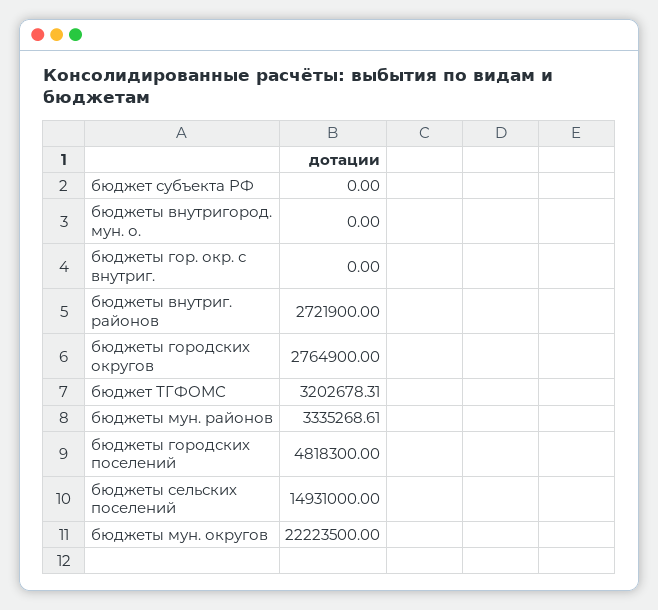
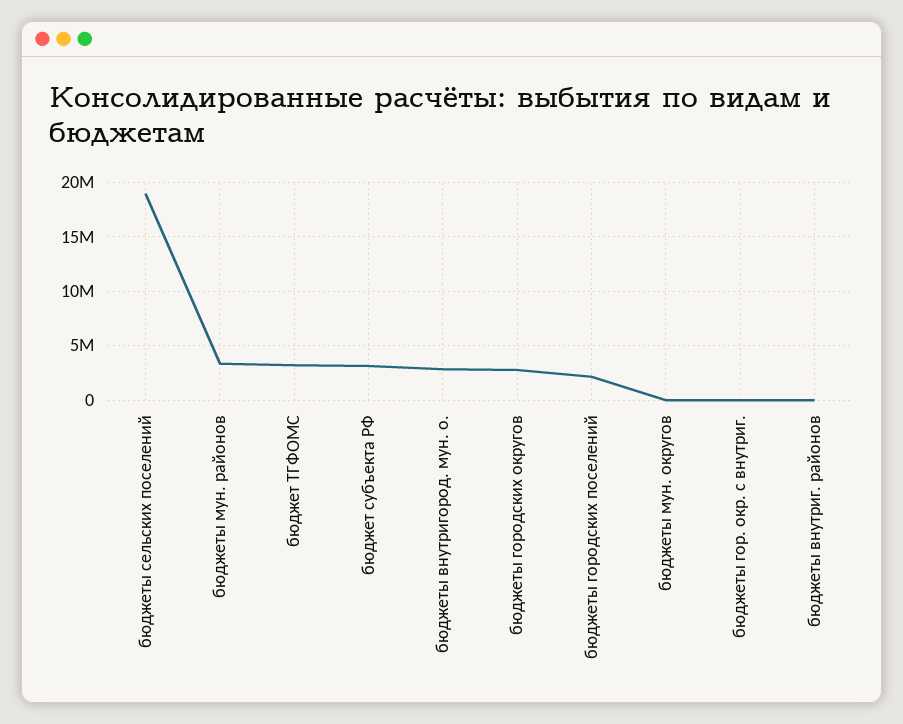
  {
-   "бюджет субъекта РФ": 0,
+   "бюджет субъекта РФ": 3000000,
-   "бюджеты внутригород. мун. о.": 0,
+   "бюджеты внутригород. мун. о.": 3000000,
    "бюджеты гор. окр. с внутриг.": 0,
-   "бюджеты внутриг. районов": 2721900,
+   "бюджеты внутриг. районов": 0,
    "бюджеты городских округов": 2764900,
    "бюджет ТГФОМС": 3202678.31,
    "бюджеты мун. районов": 3335268.61,
-   "бюджеты городских поселений": 4818300,
+   "бюджеты городских поселений": 2000000,
-   "бюджеты сельских поселений": 14931000,
+   "бюджеты сельских поселений": 19000000,
-   "бюджеты мун. округов": 22223500
+   "бюджеты мун. округов": 0
  }

